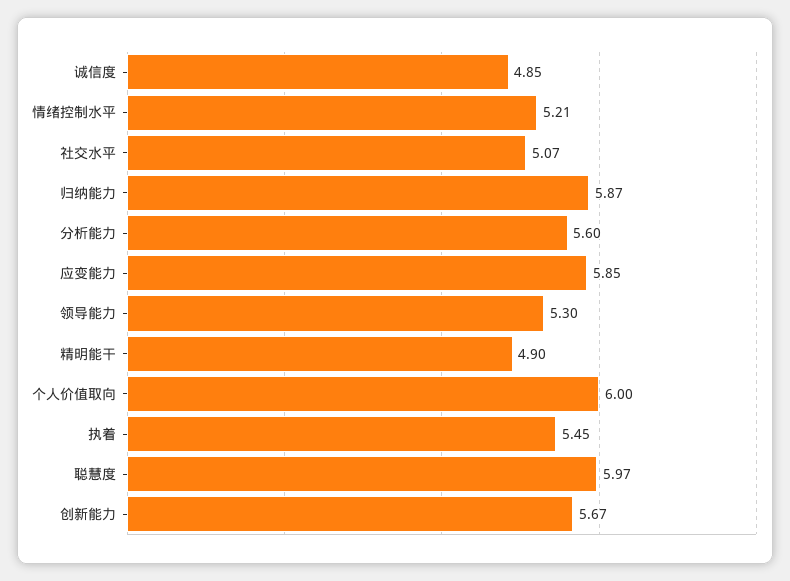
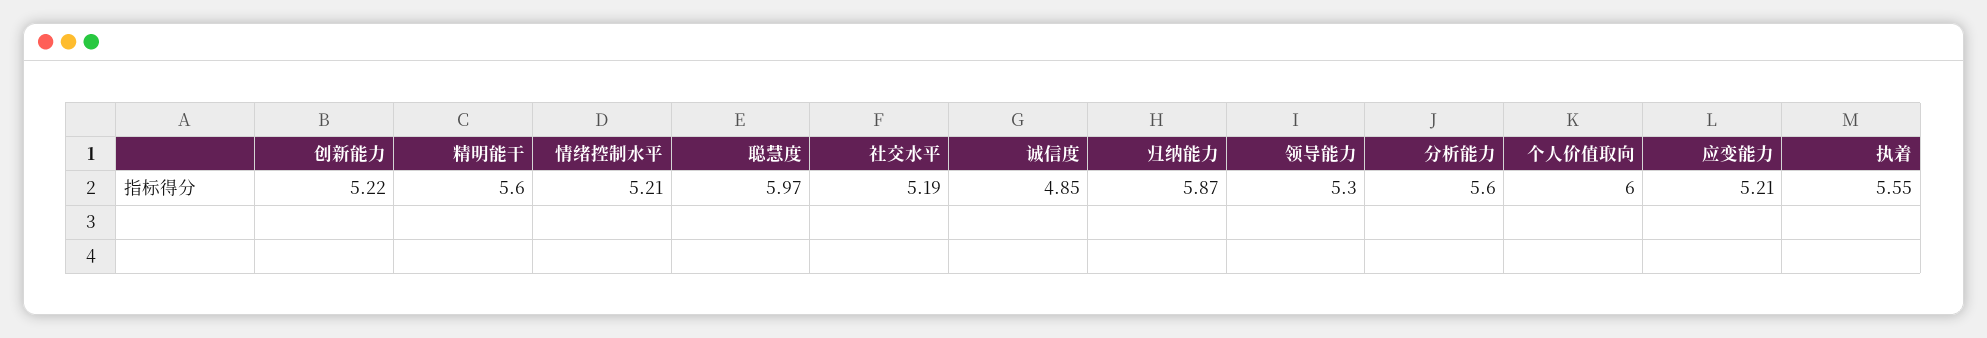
  {
    "诚信度": 4.85,
    "情绪控制水平": 5.21,
-   "社交水平": 5.07,
+   "社交水平": 5.19,
    "归纳能力": 5.87,
    "分析能力": 5.6,
-   "应变能力": 5.85,
+   "应变能力": 5.21,
    "领导能力": 5.3,
-   "精明能干": 4.9,
+   "精明能干": 5.6,
    "个人价值取向": 6,
-   "执着": 5.45,
+   "执着": 5.55,
    "聪慧度": 5.97,
-   "创新能力": 5.67
+   "创新能力": 5.22
  }

